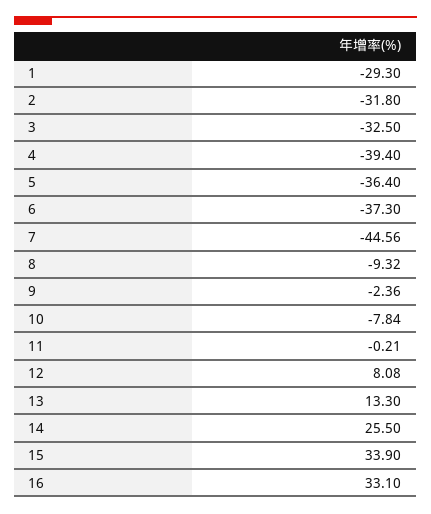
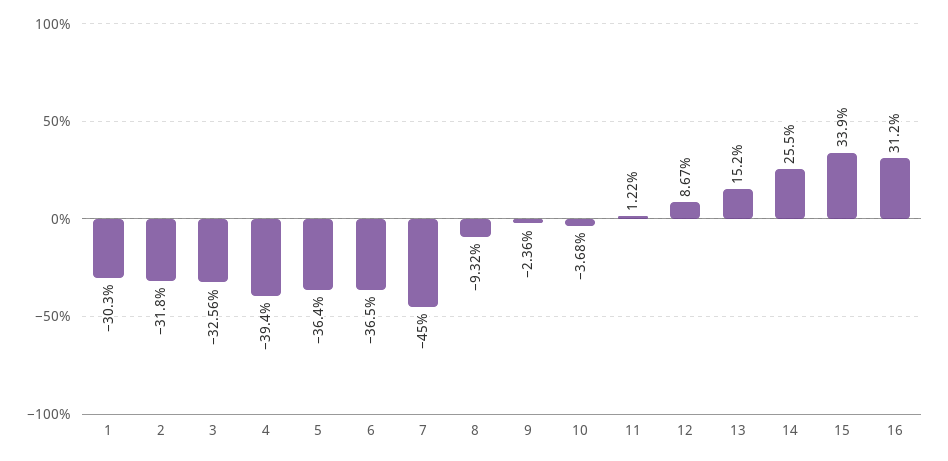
  {
-   "1": -29.3,
+   "1": -30.3,
    "2": -31.8,
-   "3": -32.5,
+   "3": -32.56,
    "4": -39.4,
    "5": -36.4,
-   "6": -37.3,
+   "6": -36.5,
-   "7": -44.56,
+   "7": -45,
    "8": -9.32,
    "9": -2.36,
-   "10": -7.84,
+   "10": -3.68,
-   "11": -0.21,
+   "11": 1.22,
-   "12": 8.08,
+   "12": 8.67,
-   "13": 13.3,
+   "13": 15.2,
    "14": 25.5,
    "15": 33.9,
-   "16": 33.1
+   "16": 31.2
  }

